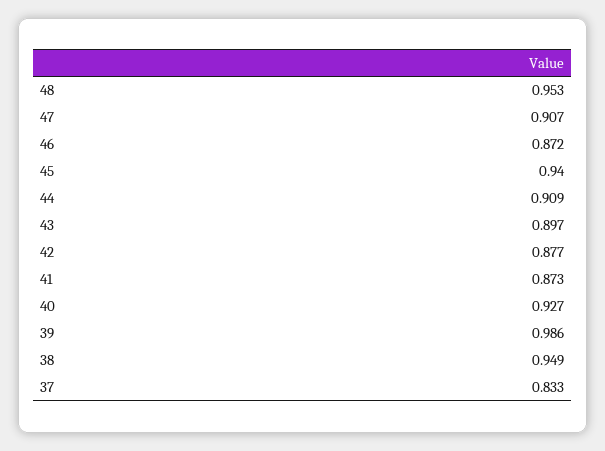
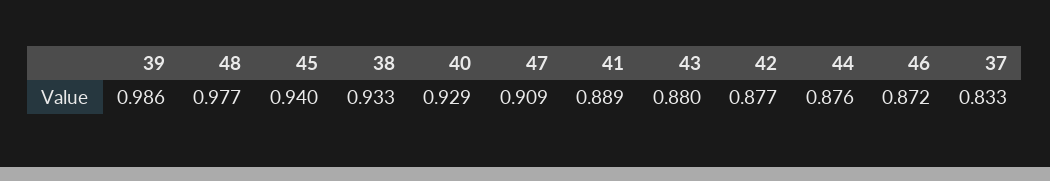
  {
-   "48": 0.953,
+   "48": 0.977,
-   "47": 0.907,
+   "47": 0.909,
    "46": 0.872,
    "45": 0.94,
-   "44": 0.909,
+   "44": 0.876,
-   "43": 0.897,
+   "43": 0.88,
    "42": 0.877,
-   "41": 0.873,
+   "41": 0.889,
-   "40": 0.927,
+   "40": 0.929,
    "39": 0.986,
-   "38": 0.949,
+   "38": 0.933,
    "37": 0.833
  }

